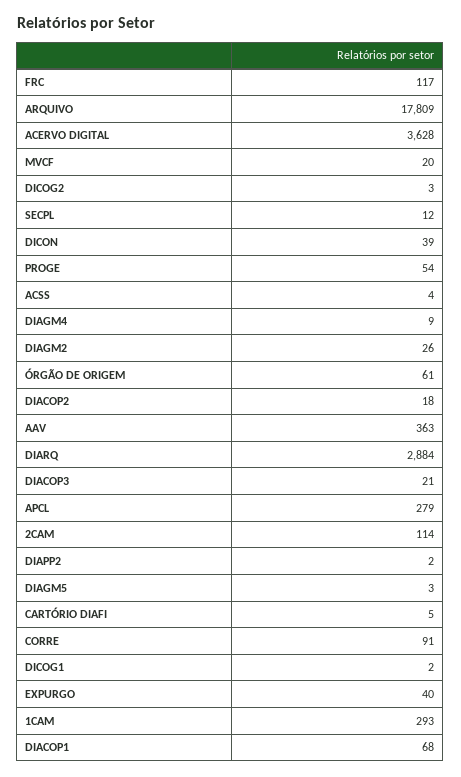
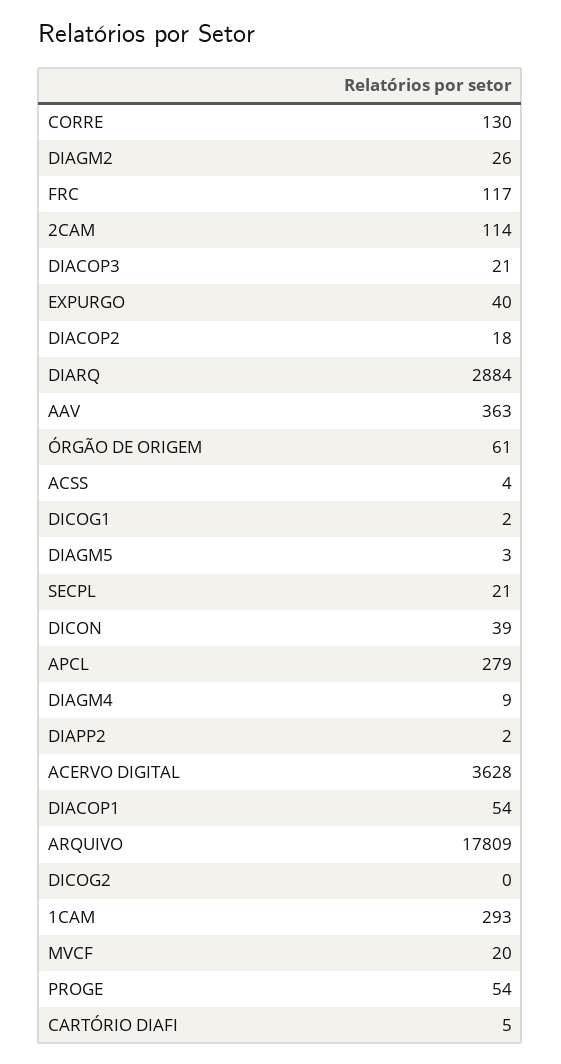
  {
    "FRC": 117,
    "ARQUIVO": 17809,
    "ACERVO DIGITAL": 3628,
    "MVCF": 20,
-   "DICOG2": 3,
+   "DICOG2": 0,
-   "SECPL": 12,
+   "SECPL": 21,
    "DICON": 39,
    "PROGE": 54,
    "ACSS": 4,
    "DIAGM4": 9,
    "DIAGM2": 26,
    "ÓRGÃO DE ORIGEM": 61,
    "DIACOP2": 18,
    "AAV": 363,
    "DIARQ": 2884,
    "DIACOP3": 21,
    "APCL": 279,
    "2CAM": 114,
    "DIAPP2": 2,
    "DIAGM5": 3,
    "CARTÓRIO DIAFI": 5,
-   "CORRE": 91,
+   "CORRE": 130,
    "DICOG1": 2,
    "EXPURGO": 40,
    "1CAM": 293,
-   "DIACOP1": 68
+   "DIACOP1": 54
  }

